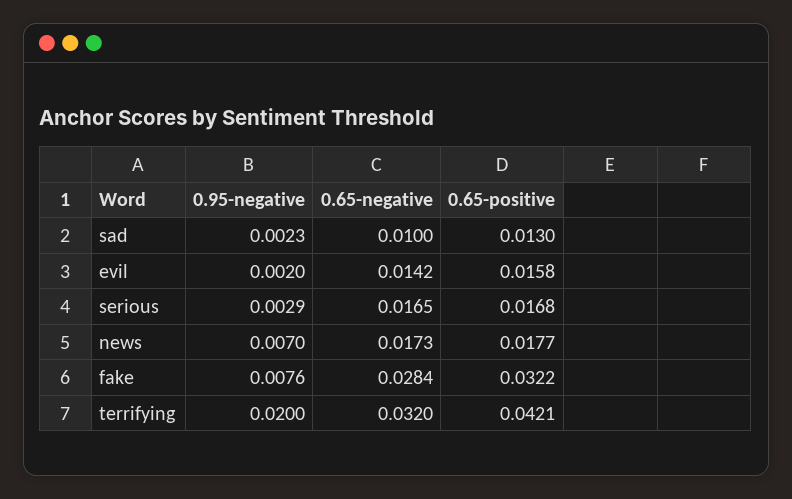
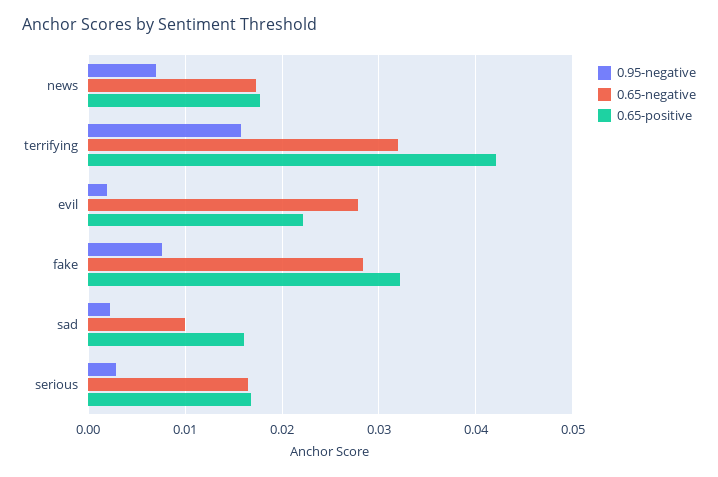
  {
    "0.95-negative": {
      "sad": 0.0023,
      "evil": 0.002,
      "serious": 0.0029,
      "news": 0.007,
      "fake": 0.0076,
-     "terrifying": 0.02
+     "terrifying": 0.016
    },
    "0.65-negative": {
      "sad": 0.01,
-     "evil": 0.0142,
+     "evil": 0.028,
      "serious": 0.0165,
      "news": 0.0173,
      "fake": 0.0284,
      "terrifying": 0.032
    },
    "0.65-positive": {
-     "sad": 0.013,
+     "sad": 0.016,
-     "evil": 0.0158,
+     "evil": 0.022,
      "serious": 0.0168,
      "news": 0.0177,
      "fake": 0.0322,
      "terrifying": 0.0421
    }
  }

